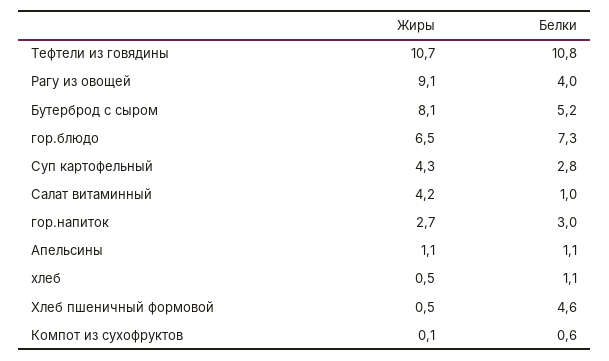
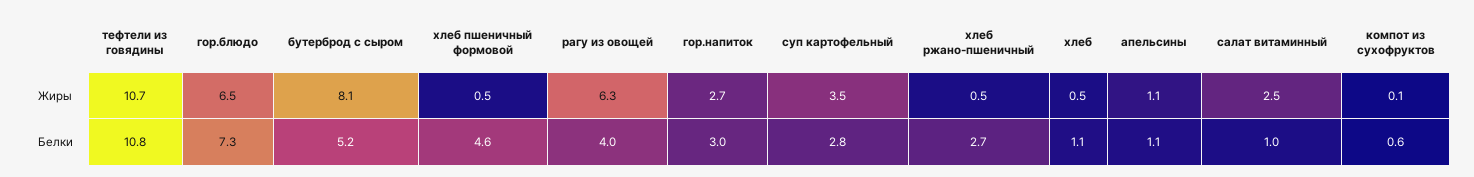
  {
    "Жиры": {
      "Тефтели из говядины": 10.7,
-     "Рагу из овощей": 9.1,
+     "Рагу из овощей": 6.3,
      "Бутерброд с сыром": 8.1,
      "гор.блюдо": 6.5,
-     "Суп картофельный": 4.3,
+     "Суп картофельный": 3.5,
-     "Салат витаминный": 4.2,
+     "Салат витаминный": 2.5,
      "гор.напиток": 2.7,
      "Апельсины": 1.1,
      "хлеб": 0.5,
      "Хлеб пшеничный формовой": 0.5,
-     "Компот из сухофруктов": 0.1
+     "Компот из сухофруктов": 0.1,
+     "хлеб ржано-пшеничный": 0.5
    },
    "Белки": {
      "Тефтели из говядины": 10.8,
      "Рагу из овощей": 4,
      "Бутерброд с сыром": 5.2,
      "гор.блюдо": 7.3,
      "Суп картофельный": 2.8,
      "Салат витаминный": 1,
      "гор.напиток": 3,
      "Апельсины": 1.1,
      "хлеб": 1.1,
      "Хлеб пшеничный формовой": 4.6,
-     "Компот из сухофруктов": 0.6
+     "Компот из сухофруктов": 0.6,
+     "хлеб ржано-пшеничный": 2.7
    }
  }

